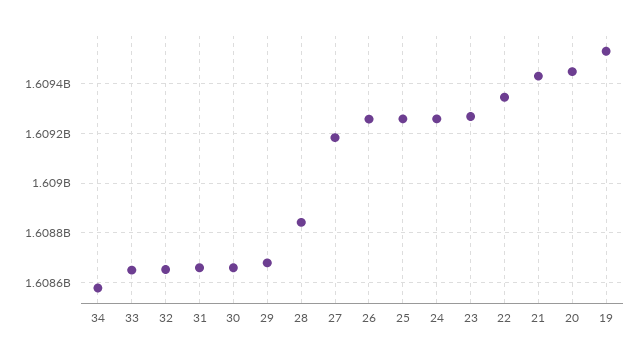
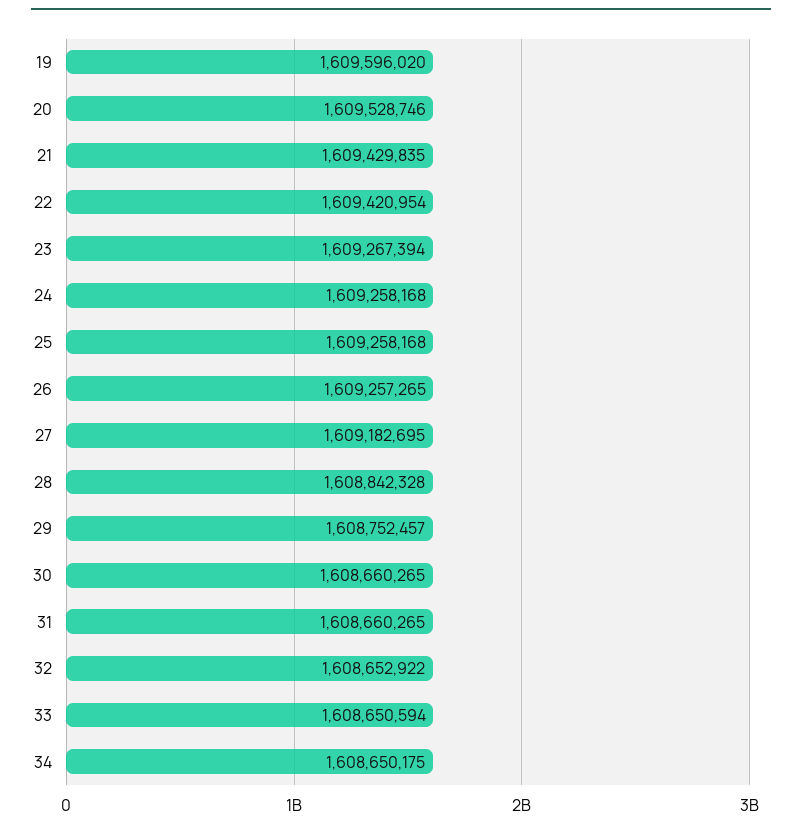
  {
-   "34": 1608575000,
+   "34": 1608650175,
    "33": 1608650594,
    "32": 1608652922,
    "31": 1608660265,
    "30": 1608660265,
-   "29": 1608675000,
+   "29": 1608752457,
    "28": 1608842328,
    "27": 1609182695,
    "26": 1609257265,
    "25": 1609258168,
    "24": 1609258168,
    "23": 1609267394,
-   "22": 1609350000,
+   "22": 1609420954,
    "21": 1609429835,
-   "20": 1609450000,
+   "20": 1609528746,
-   "19": 1609525000
+   "19": 1609596020
  }

